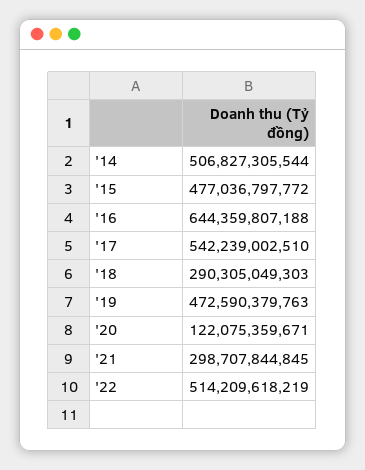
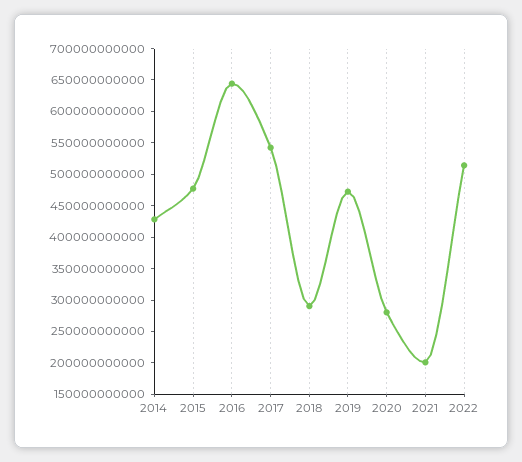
  {
-   "'14": 506827305544,
+   "'14": 425000000000,
    "'15": 477036797772,
    "'16": 644359807188,
    "'17": 542239002510,
    "'18": 290305049303,
    "'19": 472590379763,
-   "'20": 122075359671,
+   "'20": 275000000000,
-   "'21": 298707844845,
+   "'21": 200000000000,
    "'22": 514209618219
  }

